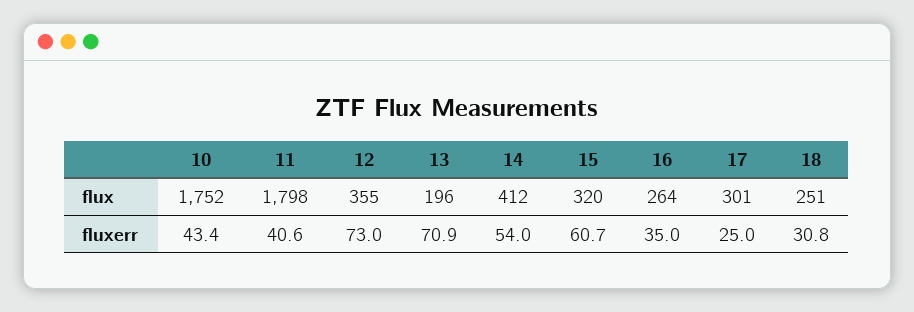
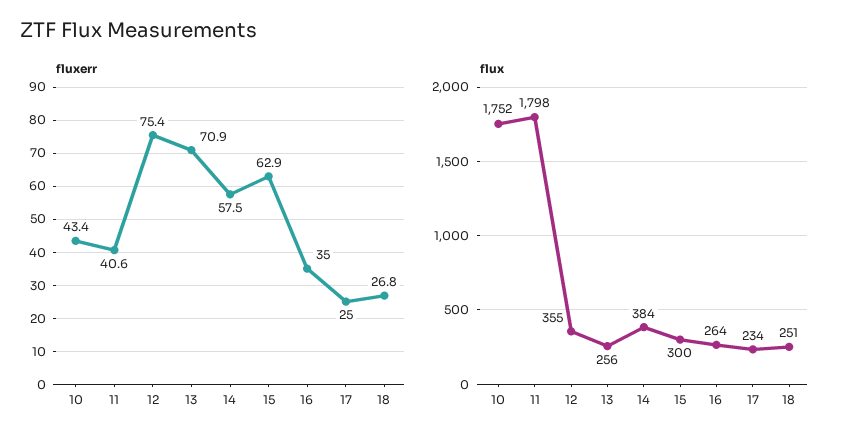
  {
    "flux": {
      "10": 1752,
      "11": 1798,
      "12": 355,
-     "13": 196,
+     "13": 256,
-     "14": 412,
+     "14": 384,
-     "15": 320,
+     "15": 300,
      "16": 264,
-     "17": 301,
+     "17": 234,
      "18": 251
    },
    "fluxerr": {
      "10": 43.4,
      "11": 40.6,
-     "12": 73,
+     "12": 75.4,
      "13": 70.9,
-     "14": 54,
+     "14": 57.5,
-     "15": 60.7,
+     "15": 62.9,
      "16": 35,
      "17": 25,
-     "18": 30.8
+     "18": 26.8
    }
  }

